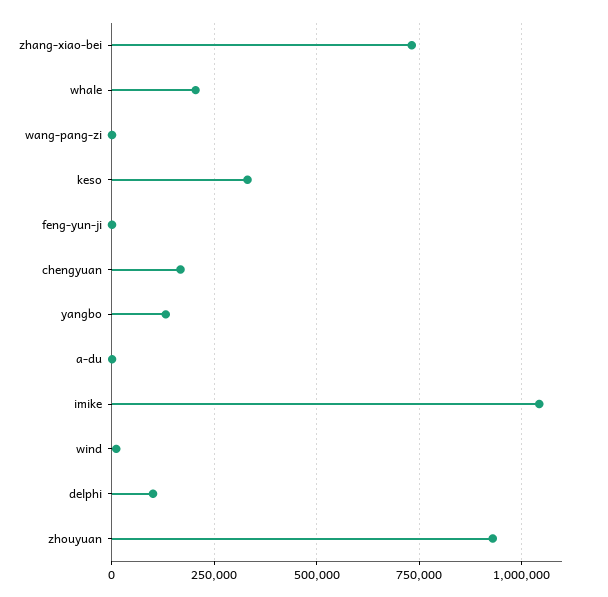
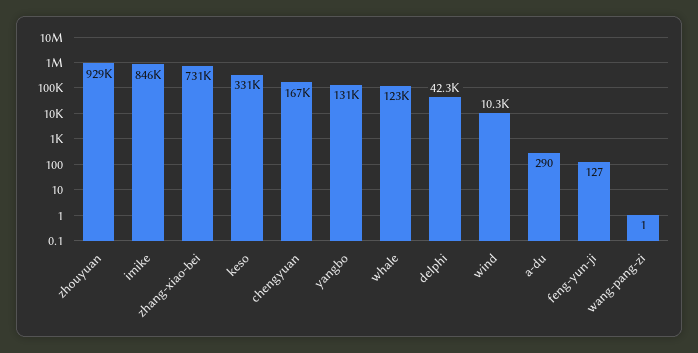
  {
    "zhang-xiao-bei": 731000,
-   "whale": 200000,
+   "whale": 123000,
    "wang-pang-zi": 1,
    "keso": 331000,
    "feng-yun-ji": 127,
    "chengyuan": 167000,
    "yangbo": 131000,
    "a-du": 290,
-   "imike": 1050000,
+   "imike": 846000,
    "wind": 10300,
-   "delphi": 100000,
+   "delphi": 42300,
    "zhouyuan": 929000
  }

